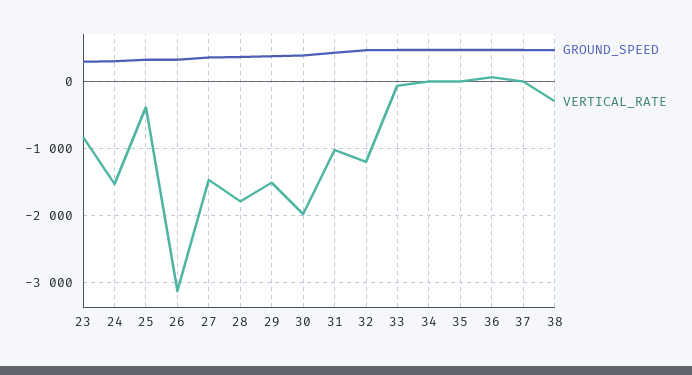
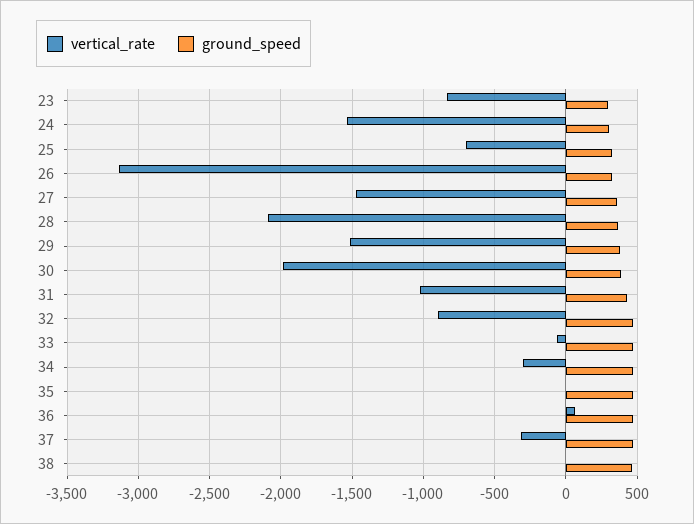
  {
    "GROUND_SPEED": {
      "23": 300,
      "24": 300,
      "25": 350,
      "26": 300,
      "27": 350,
      "28": 350,
      "29": 400,
      "30": 400,
      "31": 450,
      "32": 450,
      "33": 450,
      "34": 450,
      "35": 450,
      "36": 450,
      "37": 450,
      "38": 450
    },
    "VERTICAL_RATE": {
      "23": -850,
      "24": -1550,
-     "25": -400,
+     "25": -700,
      "26": -3150,
      "27": -1450,
-     "28": -1800,
+     "28": -2100,
      "29": -1500,
      "30": -2000,
      "31": -1000,
-     "32": -1200,
+     "32": -900,
      "33": -50,
-     "34": 0,
+     "34": -300,
      "35": 0,
      "36": 50,
-     "37": 0,
+     "37": -300,
-     "38": -300
+     "38": 0
    }
  }

